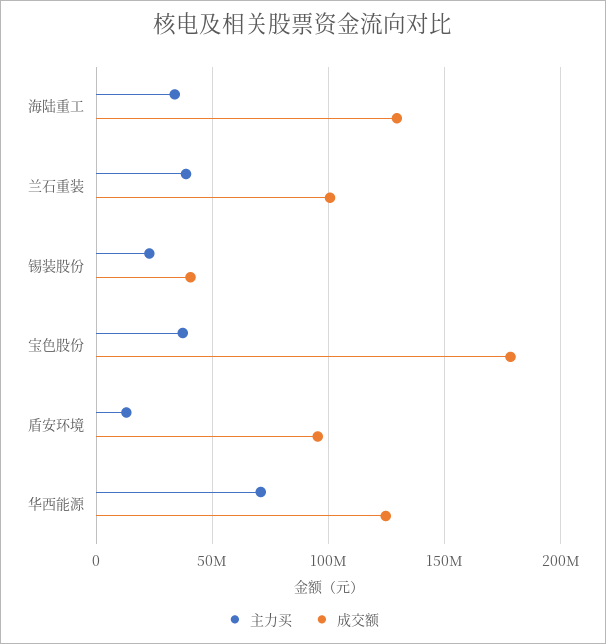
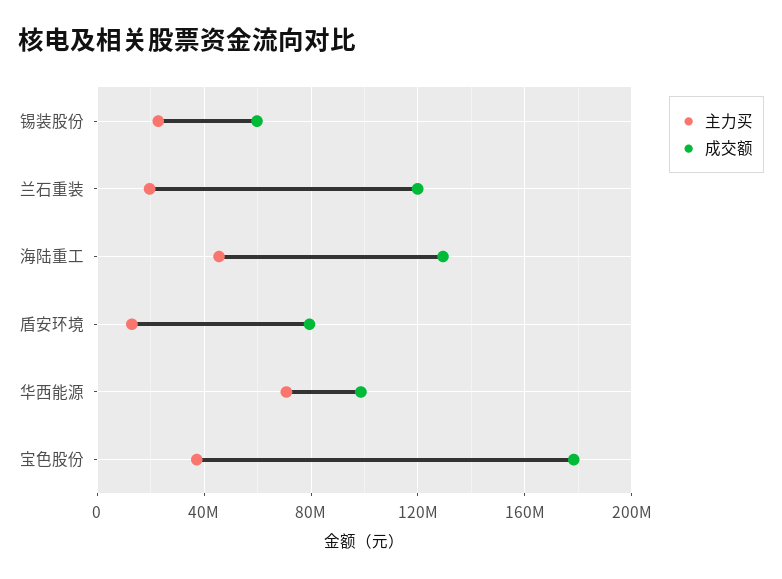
  {
    "主力买": {
-     "海陆重工": 35000000,
+     "海陆重工": 45000000,
-     "兰石重装": 40000000,
+     "兰石重装": 20000000,
      "锡装股份": 25000000,
      "宝色股份": 35000000,
      "盾安环境": 15000000,
      "华西能源": 70000000
    },
    "成交额": {
      "海陆重工": 130000000,
-     "兰石重装": 100000000,
+     "兰石重装": 120000000,
-     "锡装股份": 40000000,
+     "锡装股份": 60000000,
      "宝色股份": 180000000,
-     "盾安环境": 95000000,
+     "盾安环境": 80000000,
-     "华西能源": 125000000
+     "华西能源": 100000000
    }
  }

